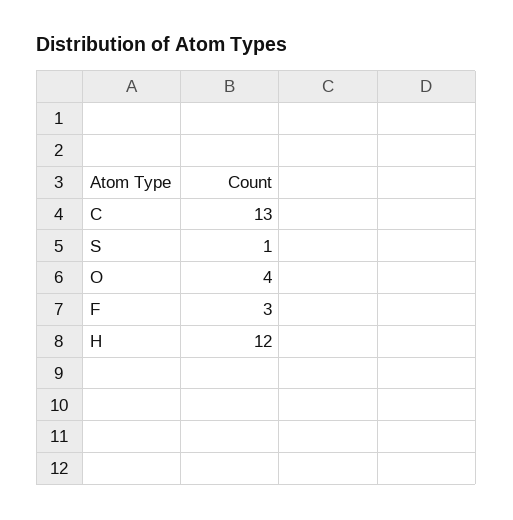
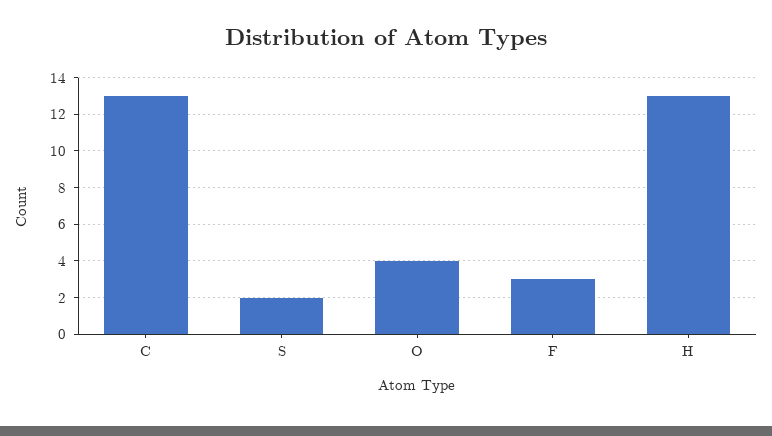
  {
    "C": 13,
-   "S": 1,
+   "S": 2,
    "O": 4,
    "F": 3,
-   "H": 12
+   "H": 13
  }

